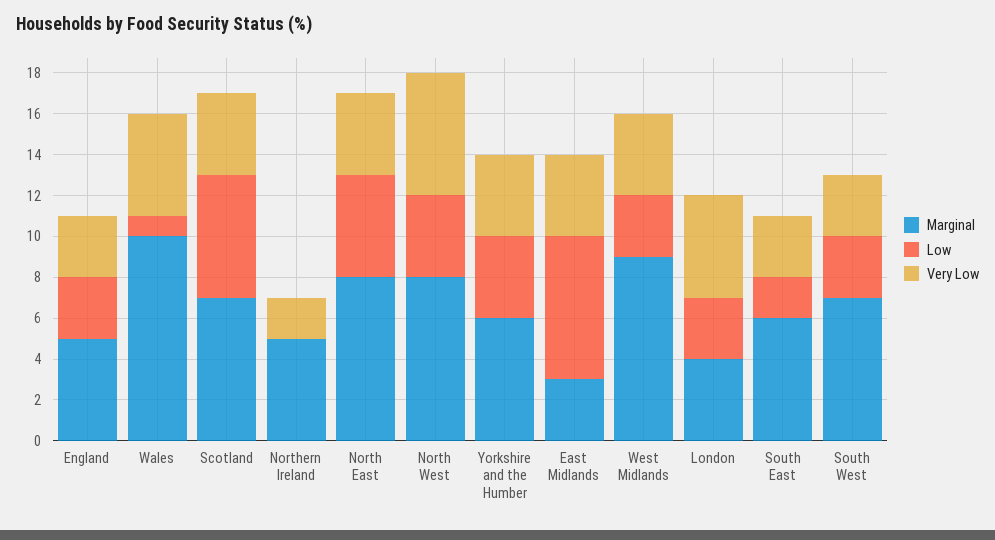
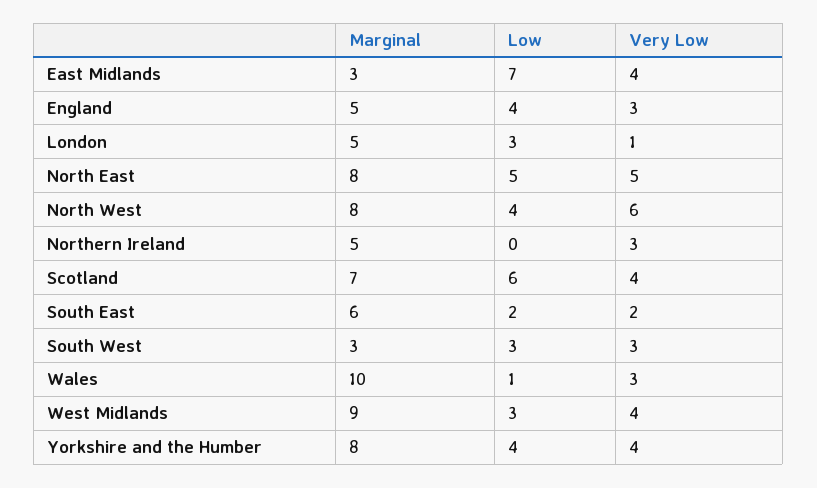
  {
    "Marginal": {
      "England": 5,
      "Wales": 10,
      "Scotland": 7,
      "Northern Ireland": 5,
      "North East": 8,
      "North West": 8,
-     "Yorkshire and the Humber": 6,
+     "Yorkshire and the Humber": 8,
      "East Midlands": 3,
      "West Midlands": 9,
-     "London": 4,
+     "London": 5,
      "South East": 6,
-     "South West": 7
+     "South West": 3
    },
    "Low": {
-     "England": 3,
+     "England": 4,
      "Wales": 1,
      "Scotland": 6,
      "Northern Ireland": 0,
      "North East": 5,
      "North West": 4,
      "Yorkshire and the Humber": 4,
      "East Midlands": 7,
      "West Midlands": 3,
      "London": 3,
      "South East": 2,
      "South West": 3
    },
    "Very Low": {
      "England": 3,
-     "Wales": 5,
+     "Wales": 3,
      "Scotland": 4,
-     "Northern Ireland": 2,
+     "Northern Ireland": 3,
-     "North East": 4,
+     "North East": 5,
      "North West": 6,
      "Yorkshire and the Humber": 4,
      "East Midlands": 4,
      "West Midlands": 4,
-     "London": 5,
+     "London": 1,
-     "South East": 3,
+     "South East": 2,
      "South West": 3
    }
  }

